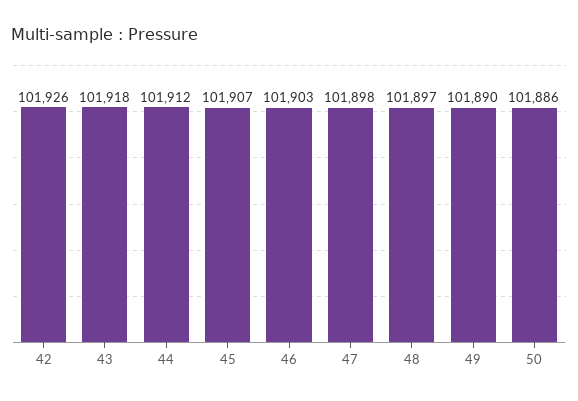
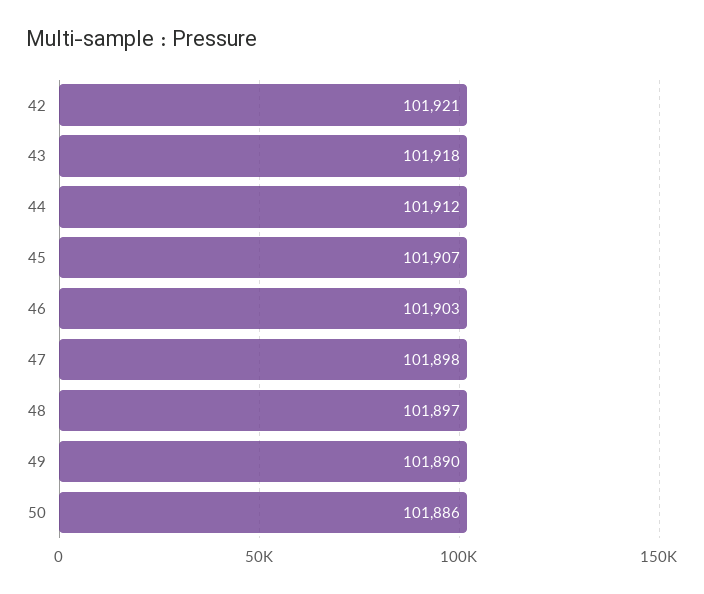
  {
-   "42": 101926,
+   "42": 101921,
    "43": 101918,
    "44": 101912,
    "45": 101907,
    "46": 101903,
    "47": 101898,
    "48": 101897,
    "49": 101890,
    "50": 101886
  }

